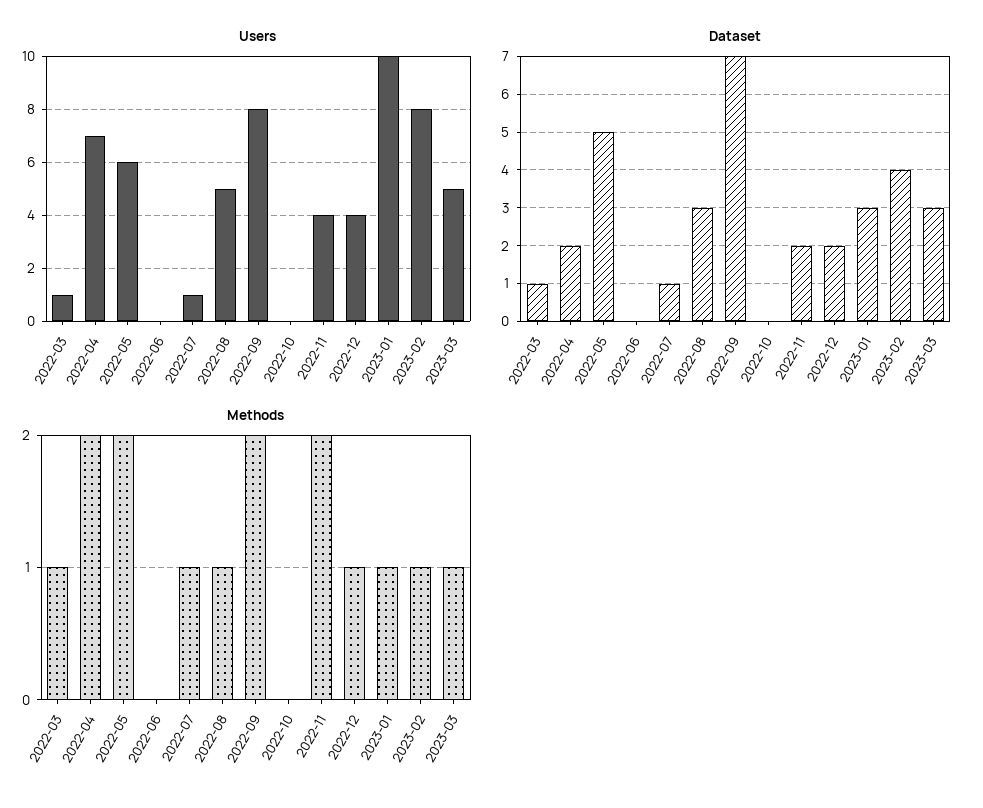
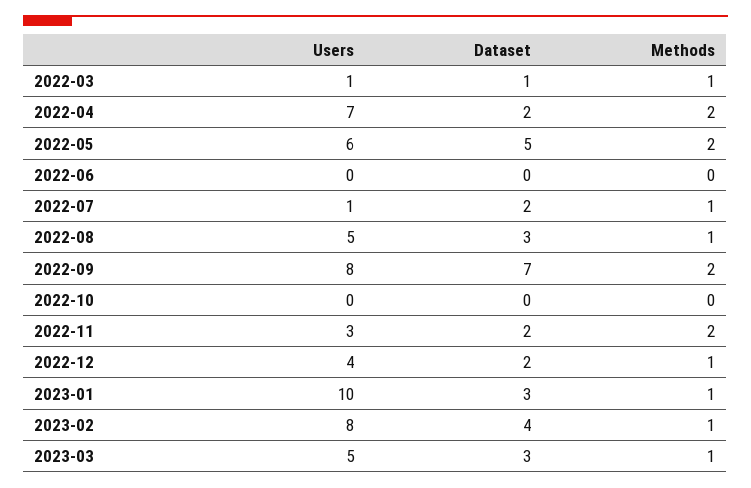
  {
    "Users": {
      "2022-03": 1,
      "2022-04": 7,
      "2022-05": 6,
      "2022-06": 0,
      "2022-07": 1,
      "2022-08": 5,
      "2022-09": 8,
      "2022-10": 0,
-     "2022-11": 4,
+     "2022-11": 3,
      "2022-12": 4,
      "2023-01": 10,
      "2023-02": 8,
      "2023-03": 5
    },
    "Dataset": {
      "2022-03": 1,
      "2022-04": 2,
      "2022-05": 5,
      "2022-06": 0,
-     "2022-07": 1,
+     "2022-07": 2,
      "2022-08": 3,
      "2022-09": 7,
      "2022-10": 0,
      "2022-11": 2,
      "2022-12": 2,
      "2023-01": 3,
      "2023-02": 4,
      "2023-03": 3
    },
    "Methods": {
      "2022-03": 1,
      "2022-04": 2,
      "2022-05": 2,
      "2022-06": 0,
      "2022-07": 1,
      "2022-08": 1,
      "2022-09": 2,
      "2022-10": 0,
      "2022-11": 2,
      "2022-12": 1,
      "2023-01": 1,
      "2023-02": 1,
      "2023-03": 1
    }
  }

